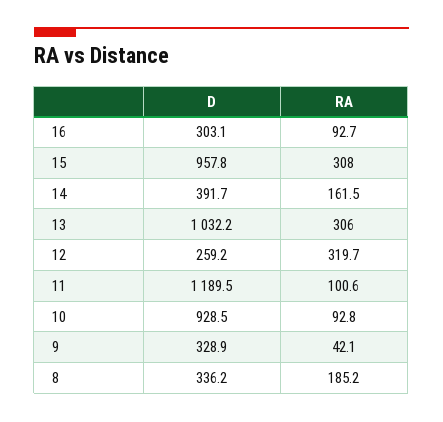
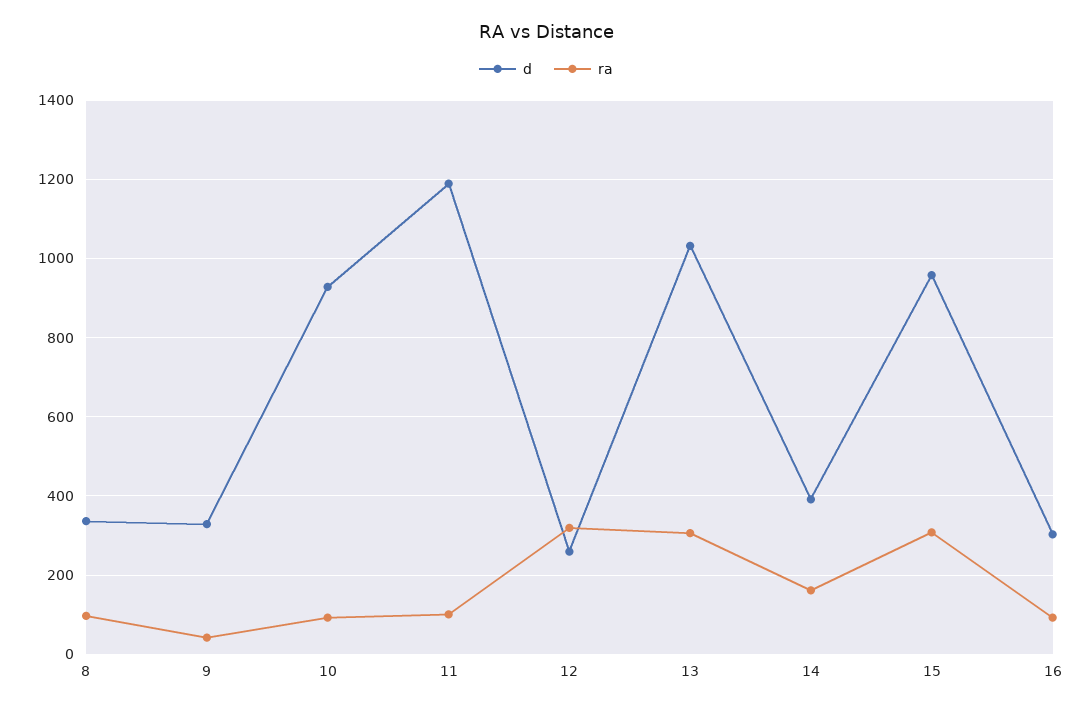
  {
    "D": {
      "16": 303.1,
      "15": 957.8,
      "14": 391.7,
      "13": 1032.2,
      "12": 259.2,
      "11": 1189.5,
      "10": 928.5,
      "9": 328.9,
      "8": 336.2
    },
    "RA": {
      "16": 92.7,
      "15": 308,
      "14": 161.5,
      "13": 306,
      "12": 319.7,
      "11": 100.6,
      "10": 92.8,
      "9": 42.1,
-     "8": 185.2
+     "8": 100
    }
  }

